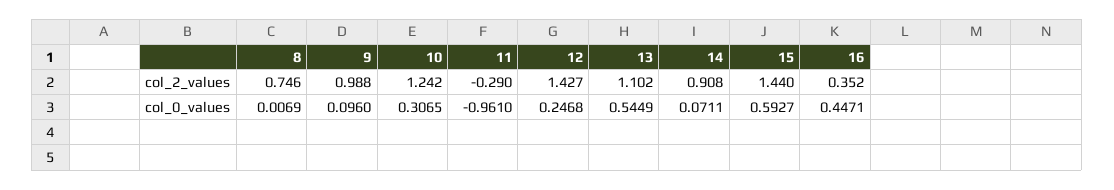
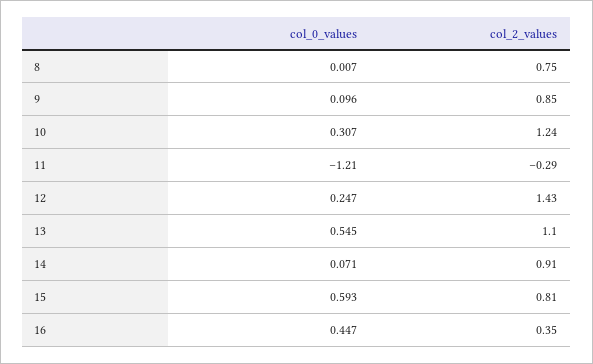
  {
    "8": {
      "col_2_values": 0.746,
      "col_0_values": 0.0069
    },
    "9": {
-     "col_2_values": 0.988,
+     "col_2_values": 0.85,
      "col_0_values": 0.096
    },
    "10": {
      "col_2_values": 1.242,
      "col_0_values": 0.3065
    },
    "11": {
      "col_2_values": -0.29,
-     "col_0_values": -0.961
+     "col_0_values": -1.21
    },
    "12": {
      "col_2_values": 1.427,
      "col_0_values": 0.2468
    },
    "13": {
      "col_2_values": 1.102,
      "col_0_values": 0.5449
    },
    "14": {
      "col_2_values": 0.908,
      "col_0_values": 0.0711
    },
    "15": {
-     "col_2_values": 1.44,
+     "col_2_values": 0.81,
      "col_0_values": 0.5927
    },
    "16": {
      "col_2_values": 0.352,
      "col_0_values": 0.4471
    }
  }

